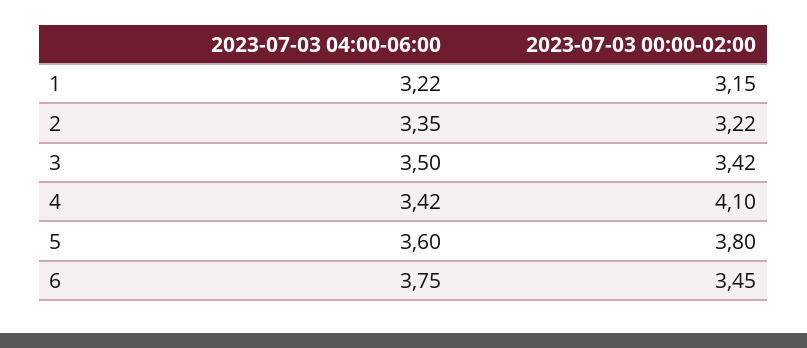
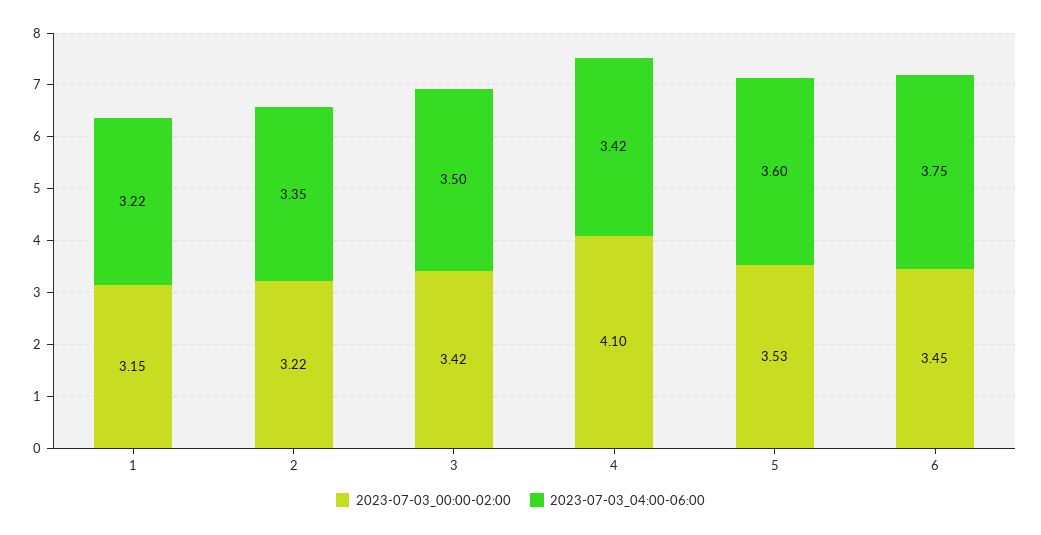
  {
    "2023-07-03 04:00-06:00": {
      "1": 3.22,
      "2": 3.35,
      "3": 3.5,
      "4": 3.42,
      "5": 3.6,
      "6": 3.75
    },
    "2023-07-03 00:00-02:00": {
      "1": 3.15,
      "2": 3.22,
      "3": 3.42,
      "4": 4.1,
-     "5": 3.8,
+     "5": 3.53,
      "6": 3.45
    }
  }

